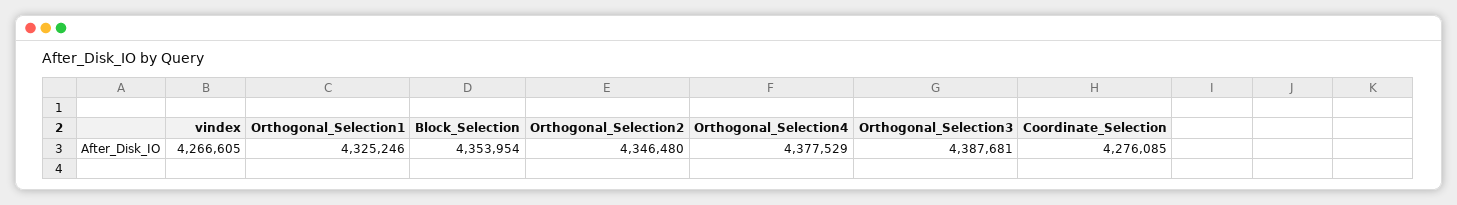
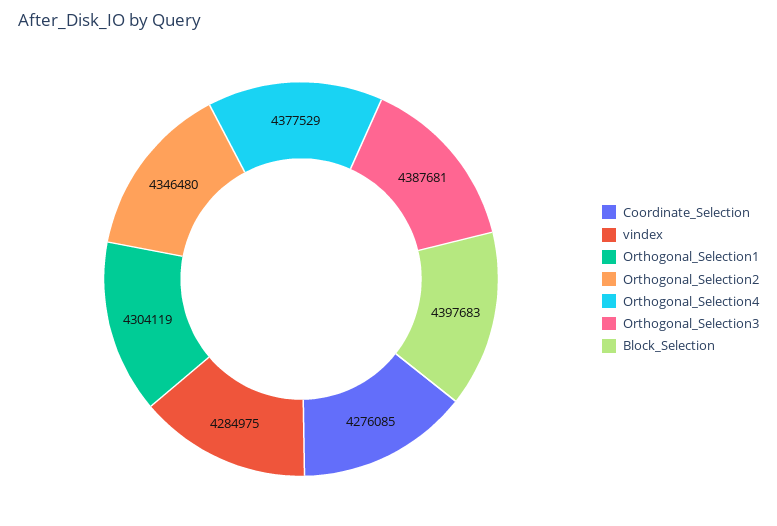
  {
-   "vindex": 4266605,
+   "vindex": 4284975,
-   "Orthogonal_Selection1": 4325246,
+   "Orthogonal_Selection1": 4304119,
-   "Block_Selection": 4353954,
+   "Block_Selection": 4397683,
    "Orthogonal_Selection2": 4346480,
    "Orthogonal_Selection4": 4377529,
    "Orthogonal_Selection3": 4387681,
    "Coordinate_Selection": 4276085
  }

